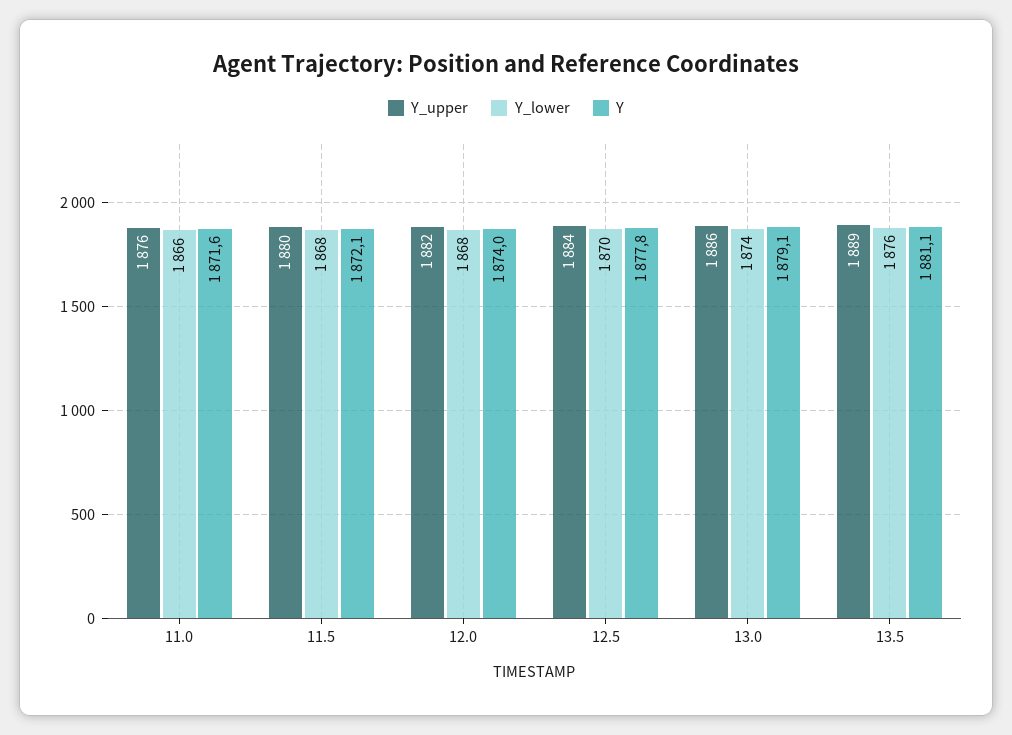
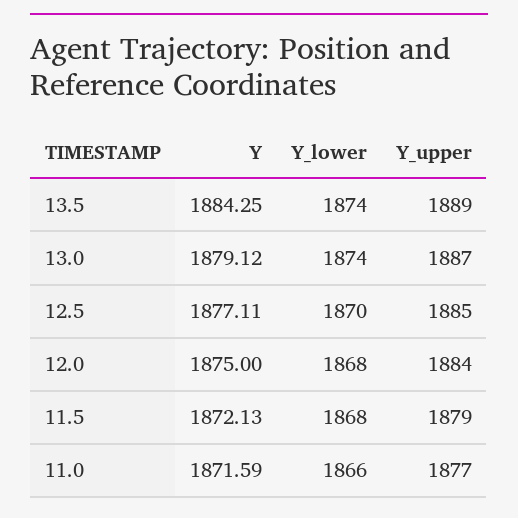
  {
    "Y_upper": {
-     "11.0": 1876,
+     "11.0": 1877,
-     "11.5": 1880,
+     "11.5": 1879,
-     "12.0": 1882,
+     "12.0": 1884,
-     "12.5": 1884,
+     "12.5": 1885,
-     "13.0": 1886,
+     "13.0": 1887,
      "13.5": 1889
    },
    "Y_lower": {
      "11.0": 1866,
      "11.5": 1868,
      "12.0": 1868,
      "12.5": 1870,
      "13.0": 1874,
-     "13.5": 1876
+     "13.5": 1874
    },
    "Y": {
      "11.0": 1871.59,
      "11.5": 1872.13,
-     "12.0": 1874,
+     "12.0": 1875,
-     "12.5": 1877.8,
+     "12.5": 1877.11,
      "13.0": 1879.12,
-     "13.5": 1881.1
+     "13.5": 1884.25
    }
  }

